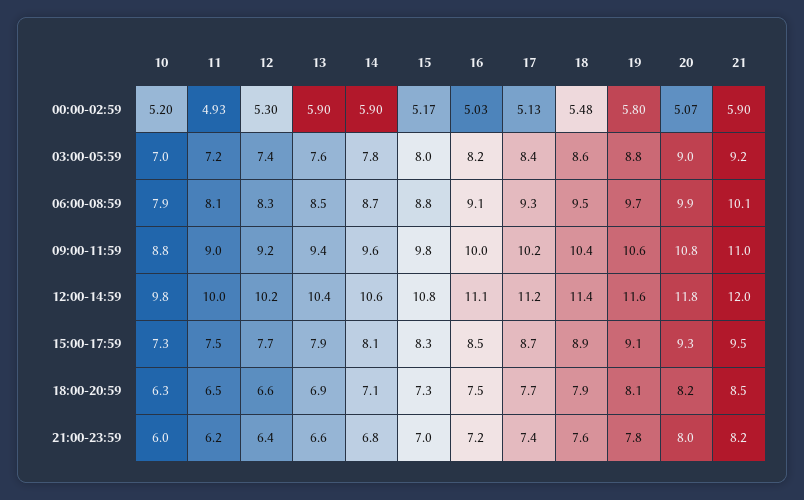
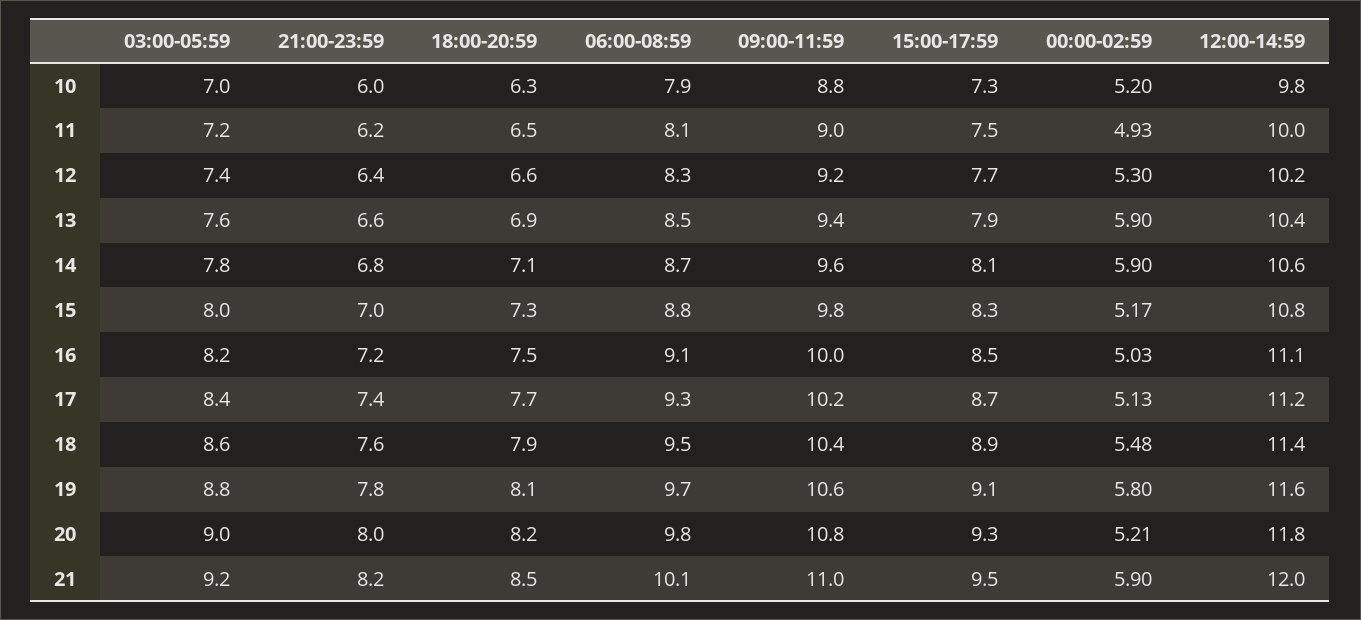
  {
    "10": {
      "00:00-02:59": 5.2,
      "03:00-05:59": 7,
      "06:00-08:59": 7.9,
      "09:00-11:59": 8.8,
      "12:00-14:59": 9.8,
      "15:00-17:59": 7.3,
      "18:00-20:59": 6.3,
      "21:00-23:59": 6
    },
    "11": {
      "00:00-02:59": 4.93,
      "03:00-05:59": 7.2,
      "06:00-08:59": 8.1,
      "09:00-11:59": 9,
      "12:00-14:59": 10,
      "15:00-17:59": 7.5,
      "18:00-20:59": 6.5,
      "21:00-23:59": 6.2
    },
    "12": {
      "00:00-02:59": 5.3,
      "03:00-05:59": 7.4,
      "06:00-08:59": 8.3,
      "09:00-11:59": 9.2,
      "12:00-14:59": 10.2,
      "15:00-17:59": 7.7,
      "18:00-20:59": 6.6,
      "21:00-23:59": 6.4
    },
    "13": {
      "00:00-02:59": 5.9,
      "03:00-05:59": 7.6,
      "06:00-08:59": 8.5,
      "09:00-11:59": 9.4,
      "12:00-14:59": 10.4,
      "15:00-17:59": 7.9,
      "18:00-20:59": 6.9,
      "21:00-23:59": 6.6
    },
    "14": {
      "00:00-02:59": 5.9,
      "03:00-05:59": 7.8,
      "06:00-08:59": 8.7,
      "09:00-11:59": 9.6,
      "12:00-14:59": 10.6,
      "15:00-17:59": 8.1,
      "18:00-20:59": 7.1,
      "21:00-23:59": 6.8
    },
    "15": {
      "00:00-02:59": 5.17,
      "03:00-05:59": 8,
      "06:00-08:59": 8.8,
      "09:00-11:59": 9.8,
      "12:00-14:59": 10.8,
      "15:00-17:59": 8.3,
      "18:00-20:59": 7.3,
      "21:00-23:59": 7
    },
    "16": {
      "00:00-02:59": 5.03,
      "03:00-05:59": 8.2,
      "06:00-08:59": 9.1,
      "09:00-11:59": 10,
      "12:00-14:59": 11.1,
      "15:00-17:59": 8.5,
      "18:00-20:59": 7.5,
      "21:00-23:59": 7.2
    },
    "17": {
      "00:00-02:59": 5.13,
      "03:00-05:59": 8.4,
      "06:00-08:59": 9.3,
      "09:00-11:59": 10.2,
      "12:00-14:59": 11.2,
      "15:00-17:59": 8.7,
      "18:00-20:59": 7.7,
      "21:00-23:59": 7.4
    },
    "18": {
      "00:00-02:59": 5.48,
      "03:00-05:59": 8.6,
      "06:00-08:59": 9.5,
      "09:00-11:59": 10.4,
      "12:00-14:59": 11.4,
      "15:00-17:59": 8.9,
      "18:00-20:59": 7.9,
      "21:00-23:59": 7.6
    },
    "19": {
      "00:00-02:59": 5.8,
      "03:00-05:59": 8.8,
      "06:00-08:59": 9.7,
      "09:00-11:59": 10.6,
      "12:00-14:59": 11.6,
      "15:00-17:59": 9.1,
      "18:00-20:59": 8.1,
      "21:00-23:59": 7.8
    },
    "20": {
-     "00:00-02:59": 5.07,
+     "00:00-02:59": 5.21,
      "03:00-05:59": 9,
-     "06:00-08:59": 9.9,
+     "06:00-08:59": 9.8,
      "09:00-11:59": 10.8,
      "12:00-14:59": 11.8,
      "15:00-17:59": 9.3,
      "18:00-20:59": 8.2,
      "21:00-23:59": 8
    },
    "21": {
      "00:00-02:59": 5.9,
      "03:00-05:59": 9.2,
      "06:00-08:59": 10.1,
      "09:00-11:59": 11,
      "12:00-14:59": 12,
      "15:00-17:59": 9.5,
      "18:00-20:59": 8.5,
      "21:00-23:59": 8.2
    }
  }

